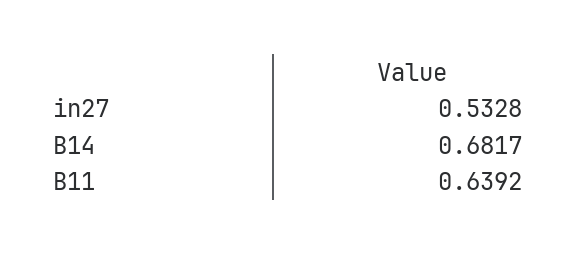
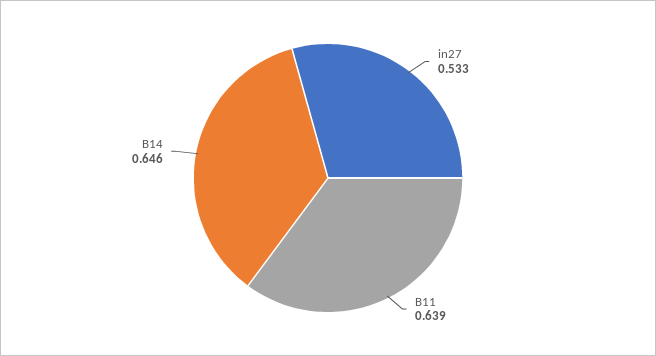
  {
    "in27": 0.5328,
-   "B14": 0.6817,
+   "B14": 0.646,
    "B11": 0.6392
  }

